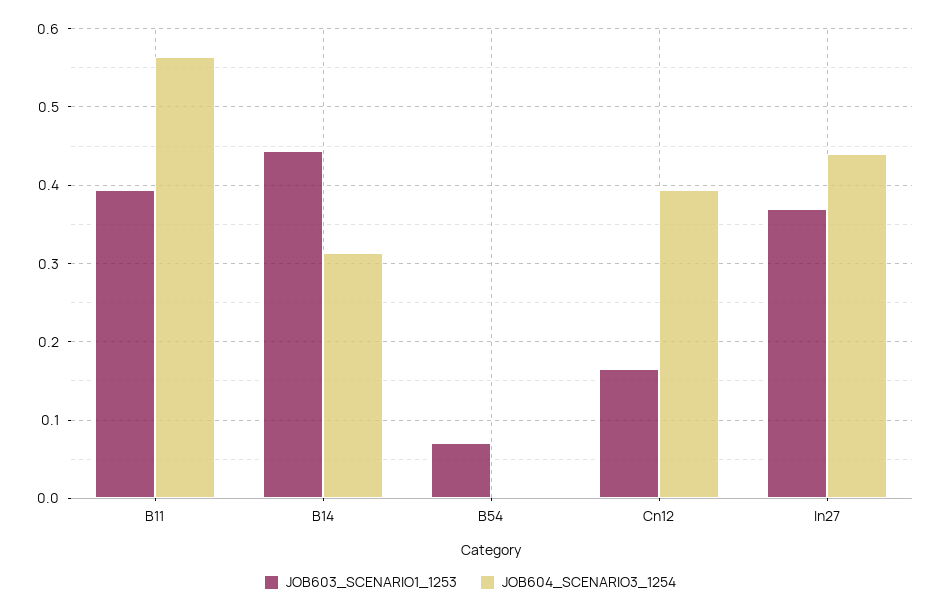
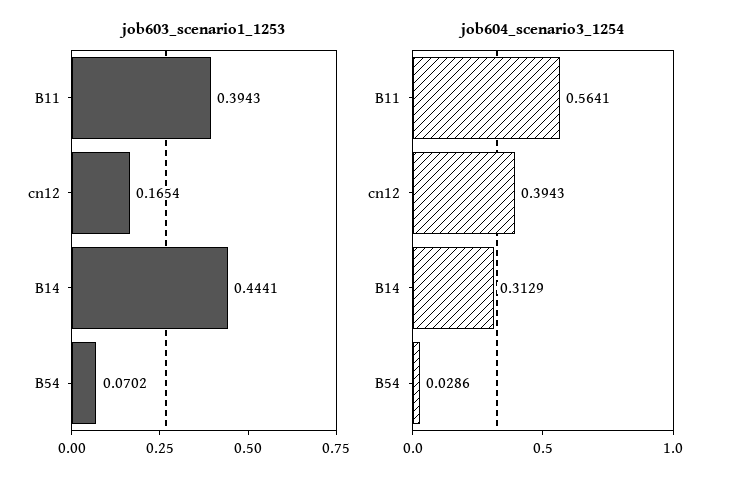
  {
    "JOB603_SCENARIO1_1253": {
      "B11": 0.3943,
      "B14": 0.4441,
      "B54": 0.0702,
-     "Cn12": 0.1654,
+     "Cn12": 0.1654
-     "In27": 0.37
    },
    "JOB604_SCENARIO3_1254": {
      "B11": 0.5641,
      "B14": 0.3129,
-     "B54": 0,
+     "B54": 0.0286,
-     "Cn12": 0.3943,
+     "Cn12": 0.3943
-     "In27": 0.44
    }
  }

